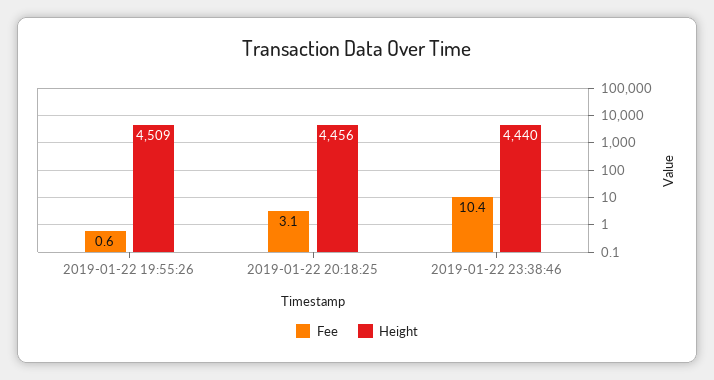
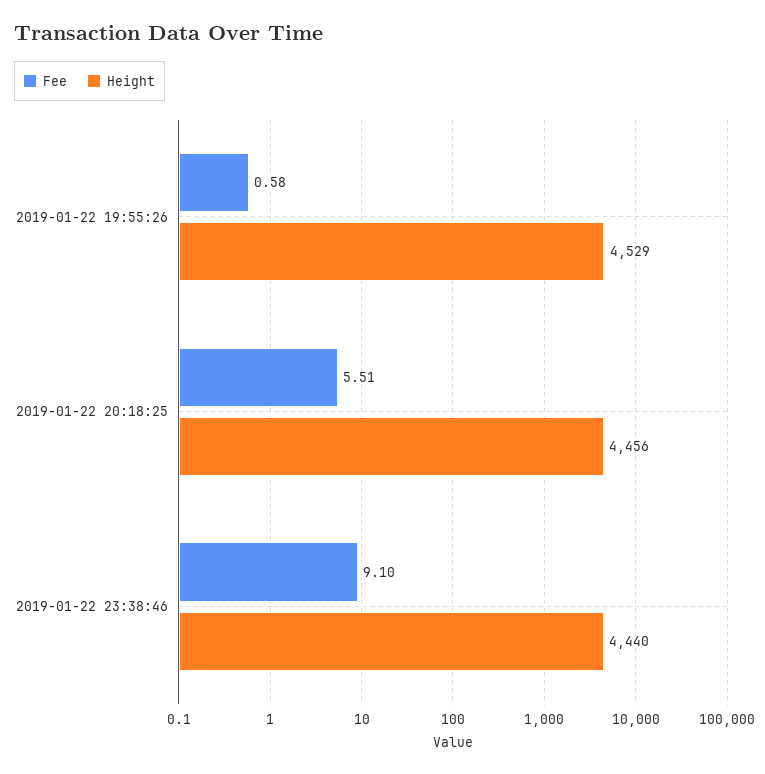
  {
    "Fee": {
      "2019-01-22 19:55:26": 0.58,
-     "2019-01-22 20:18:25": 3.1,
+     "2019-01-22 20:18:25": 5.51,
-     "2019-01-22 23:38:46": 10.4
+     "2019-01-22 23:38:46": 9.1
    },
    "Height": {
-     "2019-01-22 19:55:26": 4509,
+     "2019-01-22 19:55:26": 4529,
      "2019-01-22 20:18:25": 4456,
      "2019-01-22 23:38:46": 4440
    }
  }

